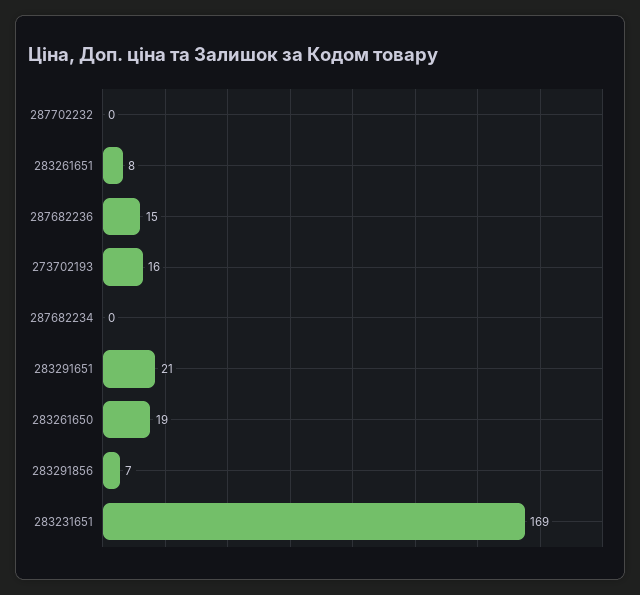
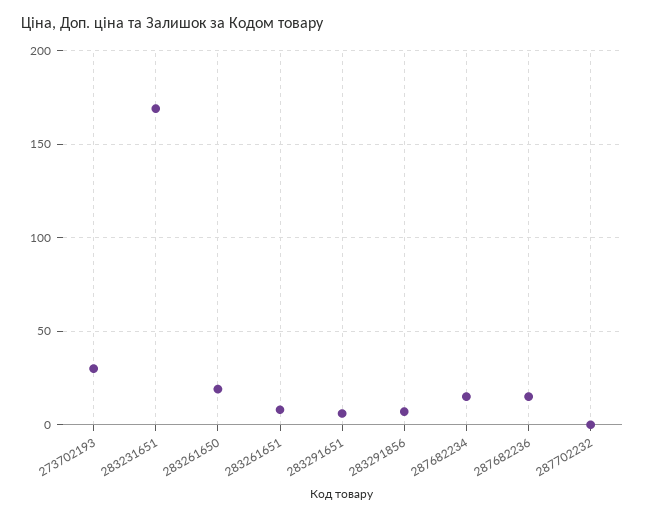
  {
    "287702232": 0,
    "283261651": 8,
    "287682236": 15,
-   "273702193": 16,
+   "273702193": 30,
-   "287682234": 0,
+   "287682234": 15,
-   "283291651": 21,
+   "283291651": 5,
    "283261650": 19,
    "283291856": 7,
    "283231651": 169
  }

